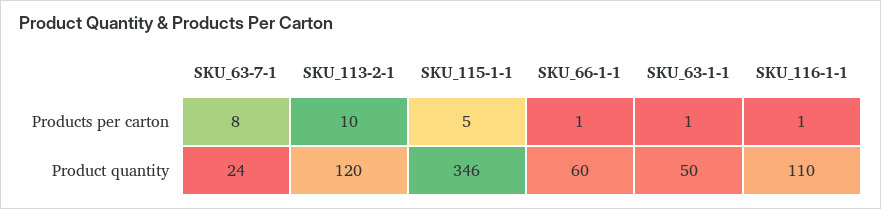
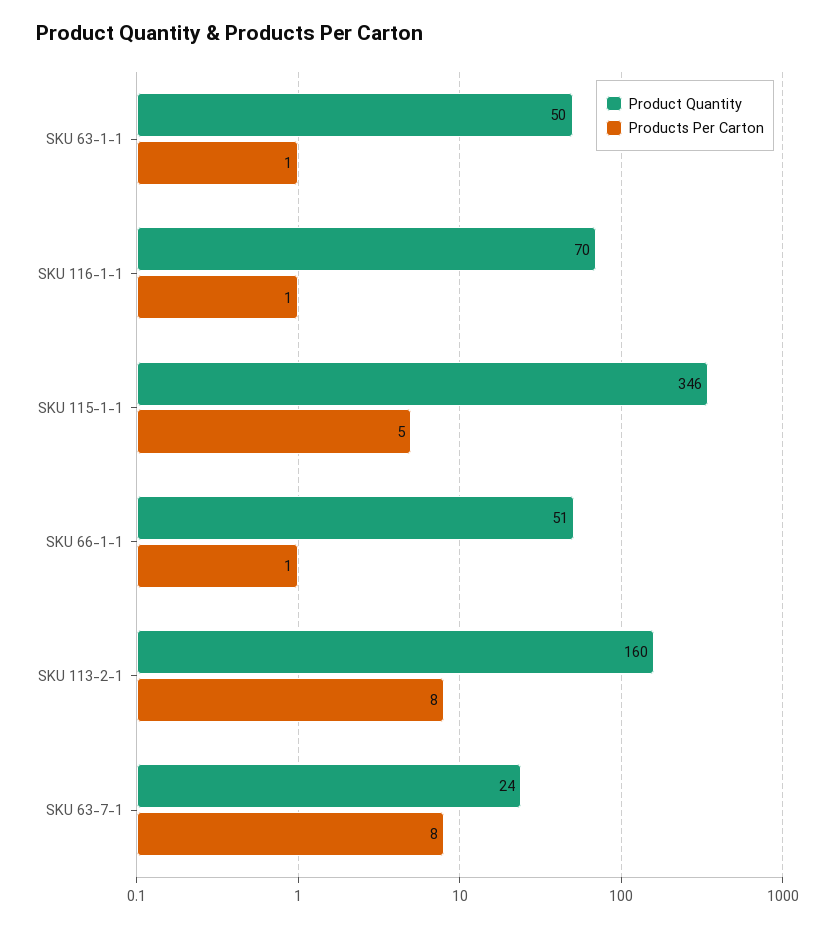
  {
    "Products per carton": {
      "SKU_63-7-1": 8,
-     "SKU_113-2-1": 10,
+     "SKU_113-2-1": 8,
      "SKU_115-1-1": 5,
      "SKU_66-1-1": 1,
      "SKU_63-1-1": 1,
      "SKU_116-1-1": 1
    },
    "Product quantity": {
      "SKU_63-7-1": 24,
-     "SKU_113-2-1": 120,
+     "SKU_113-2-1": 160,
      "SKU_115-1-1": 346,
-     "SKU_66-1-1": 60,
+     "SKU_66-1-1": 51,
      "SKU_63-1-1": 50,
-     "SKU_116-1-1": 110
+     "SKU_116-1-1": 70
    }
  }

